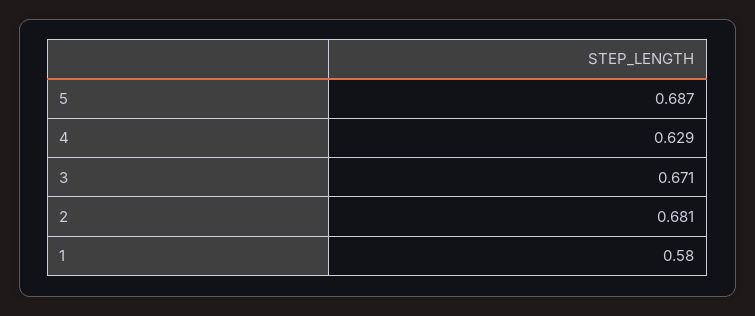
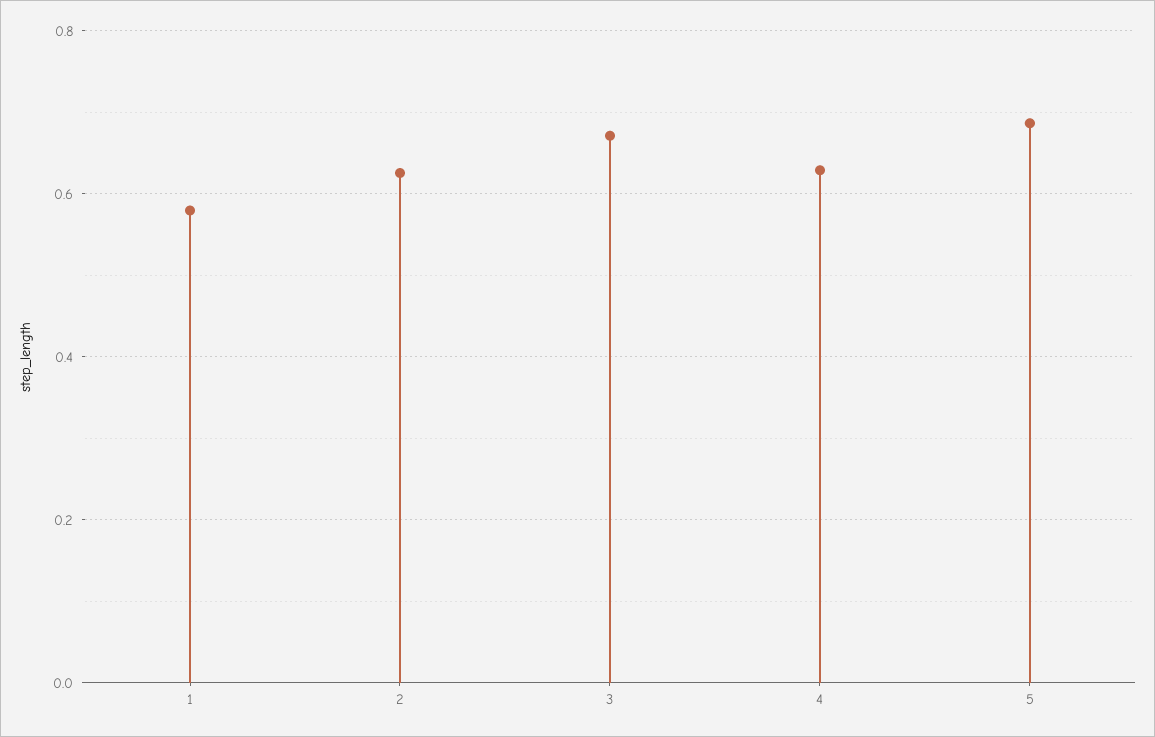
  {
    "5": 0.687,
    "4": 0.629,
    "3": 0.671,
-   "2": 0.681,
+   "2": 0.62,
    "1": 0.58
  }

